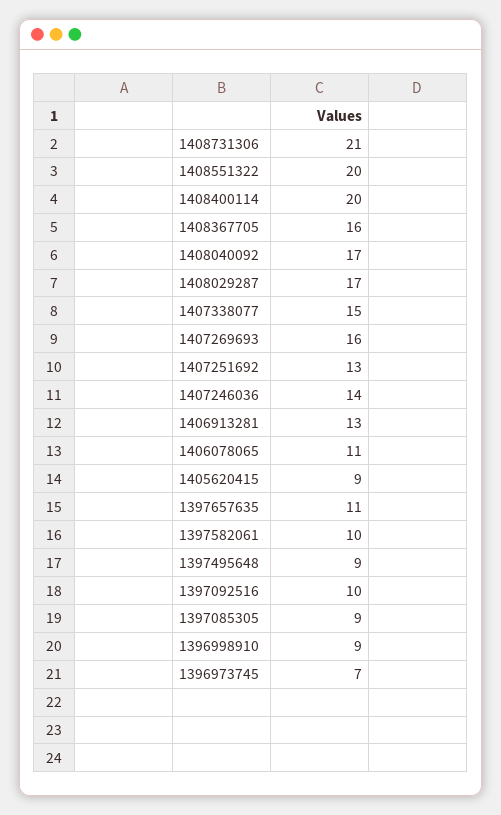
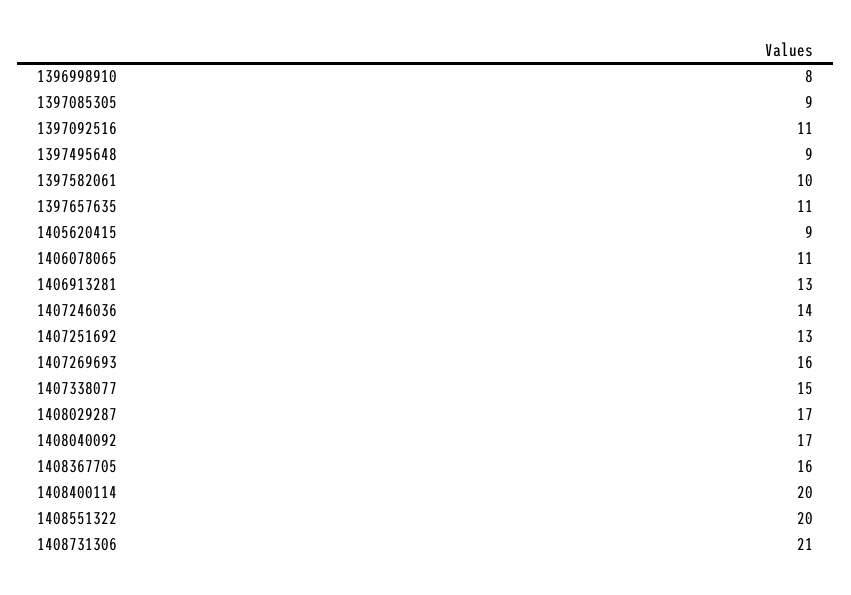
  {
    "1408731306": 21,
    "1408551322": 20,
    "1408400114": 20,
    "1408367705": 16,
    "1408040092": 17,
    "1408029287": 17,
    "1407338077": 15,
    "1407269693": 16,
    "1407251692": 13,
    "1407246036": 14,
    "1406913281": 13,
    "1406078065": 11,
    "1405620415": 9,
    "1397657635": 11,
    "1397582061": 10,
    "1397495648": 9,
-   "1397092516": 10,
+   "1397092516": 11,
    "1397085305": 9,
-   "1396998910": 9,
+   "1396998910": 8
-   "1396973745": 7
  }

